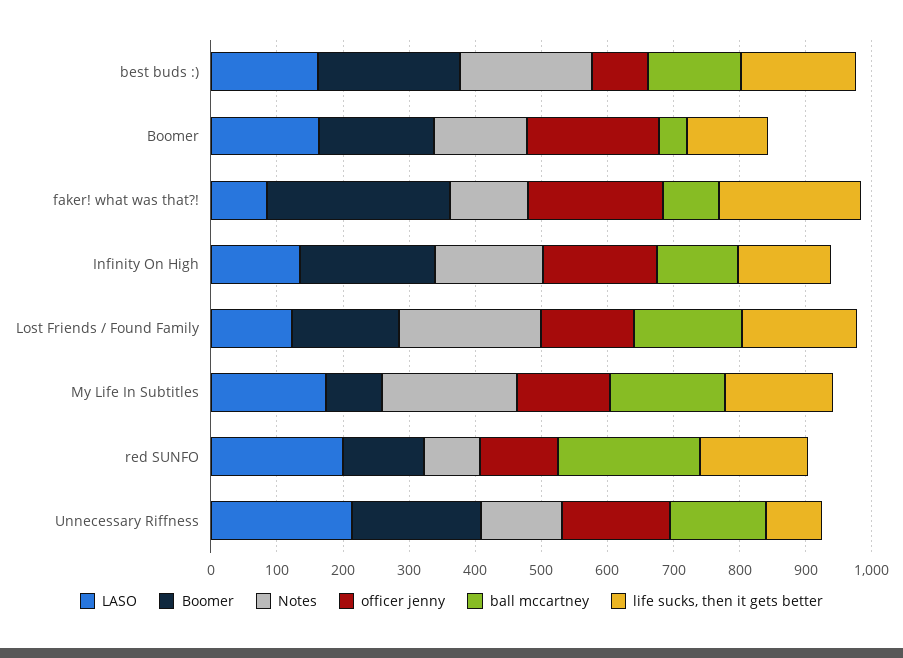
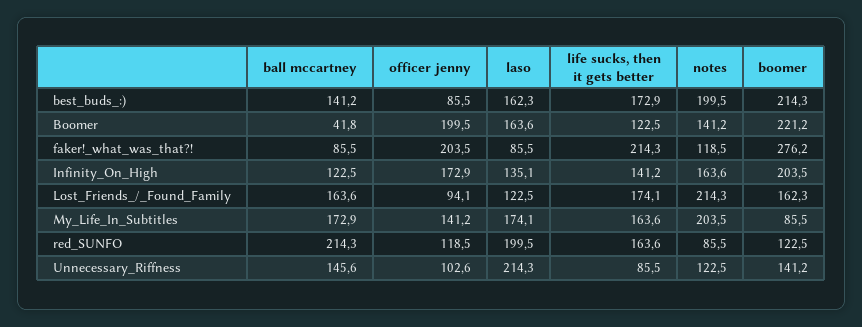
  {
    "LASO": {
      "best buds :)": 162.3,
      "Boomer": 163.6,
      "faker! what was that?!": 85.5,
      "Infinity On High": 135.1,
      "Lost Friends / Found Family": 122.5,
      "My Life In Subtitles": 174.1,
      "red SUNFO": 199.5,
      "Unnecessary Riffness": 214.3
    },
    "Boomer": {
      "best buds :)": 214.3,
-     "Boomer": 180,
+     "Boomer": 221.2,
      "faker! what was that?!": 276.2,
      "Infinity On High": 203.5,
      "Lost Friends / Found Family": 162.3,
      "My Life In Subtitles": 85.5,
      "red SUNFO": 122.5,
-     "Unnecessary Riffness": 200
+     "Unnecessary Riffness": 141.2
    },
    "Notes": {
      "best buds :)": 199.5,
      "Boomer": 141.2,
      "faker! what was that?!": 118.5,
      "Infinity On High": 163.6,
      "Lost Friends / Found Family": 214.3,
      "My Life In Subtitles": 203.5,
      "red SUNFO": 85.5,
      "Unnecessary Riffness": 122.5
    },
    "officer jenny": {
      "best buds :)": 85.5,
      "Boomer": 199.5,
      "faker! what was that?!": 203.5,
      "Infinity On High": 172.9,
-     "Lost Friends / Found Family": 140,
+     "Lost Friends / Found Family": 94.1,
      "My Life In Subtitles": 141.2,
      "red SUNFO": 118.5,
-     "Unnecessary Riffness": 160
+     "Unnecessary Riffness": 102.6
    },
    "ball mccartney": {
      "best buds :)": 141.2,
      "Boomer": 41.8,
      "faker! what was that?!": 85.5,
      "Infinity On High": 122.5,
      "Lost Friends / Found Family": 163.6,
      "My Life In Subtitles": 172.9,
      "red SUNFO": 214.3,
      "Unnecessary Riffness": 145.6
    },
    "life sucks, then it gets better": {
      "best buds :)": 172.9,
      "Boomer": 122.5,
      "faker! what was that?!": 214.3,
      "Infinity On High": 141.2,
      "Lost Friends / Found Family": 174.1,
      "My Life In Subtitles": 163.6,
      "red SUNFO": 163.6,
      "Unnecessary Riffness": 85.5
    }
  }

